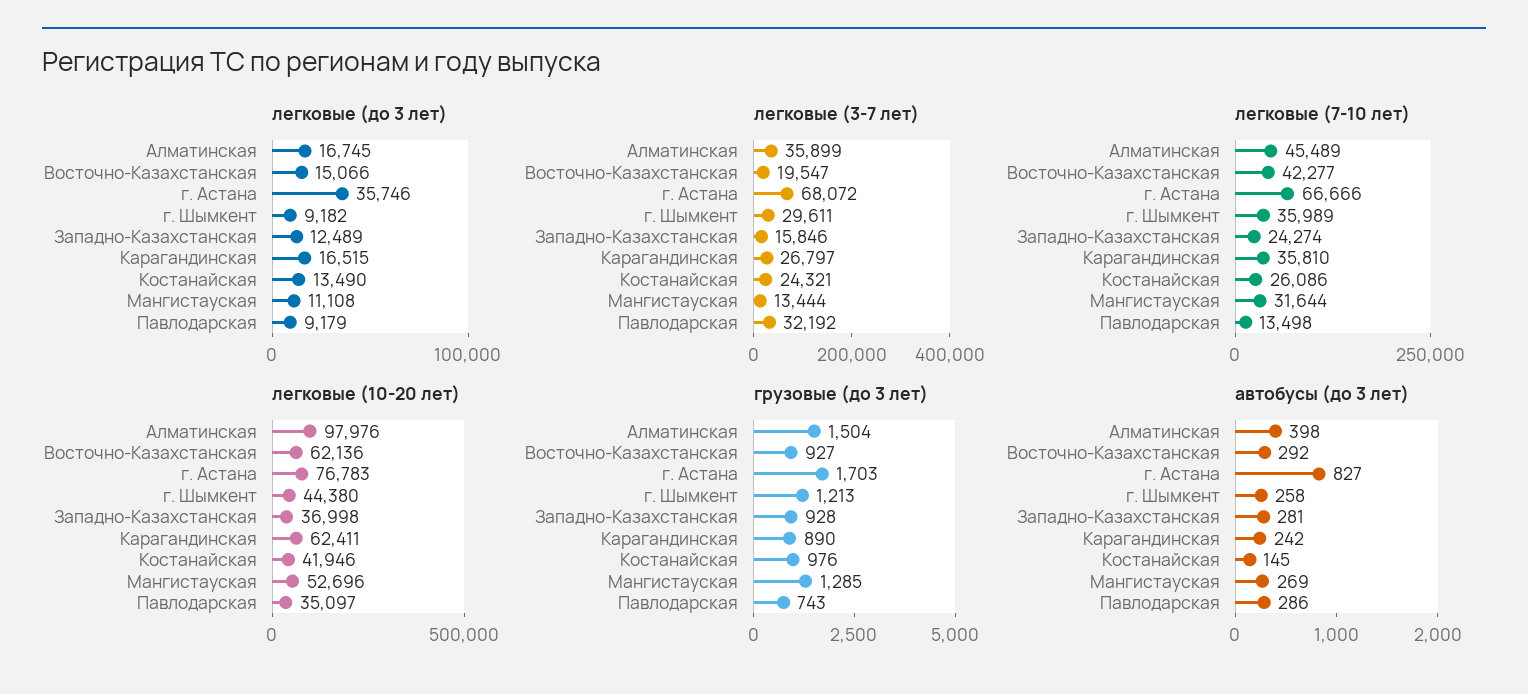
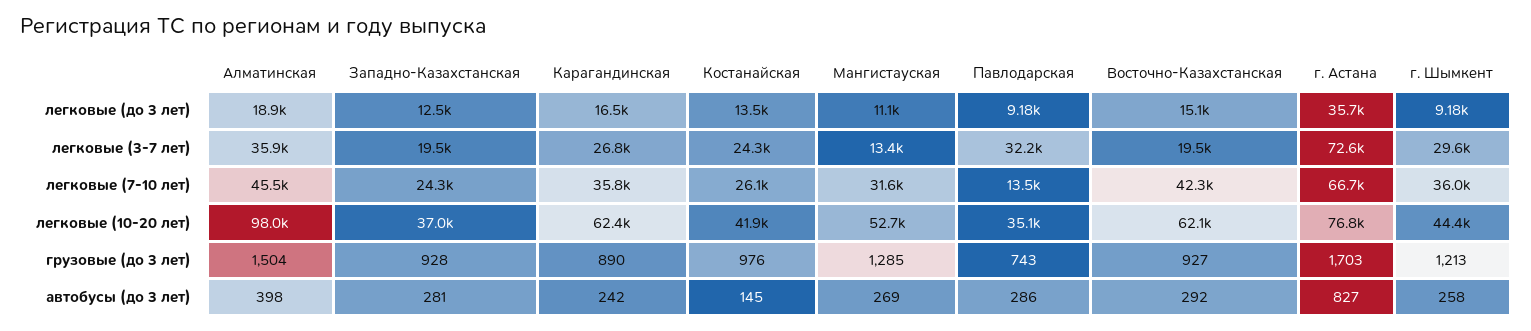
  {
    "легковые (до 3 лет)": {
-     "Алматинская": 16745,
+     "Алматинская": 18900,
      "Восточно-Казахстанская": 15066,
      "г. Астана": 35746,
      "г. Шымкент": 9182,
      "Западно-Казахстанская": 12489,
      "Карагандинская": 16515,
      "Костанайская": 13490,
      "Мангистауская": 11108,
      "Павлодарская": 9179
    },
    "легковые (3-7 лет)": {
      "Алматинская": 35899,
      "Восточно-Казахстанская": 19547,
-     "г. Астана": 68072,
+     "г. Астана": 72600,
      "г. Шымкент": 29611,
-     "Западно-Казахстанская": 15846,
+     "Западно-Казахстанская": 19500,
      "Карагандинская": 26797,
      "Костанайская": 24321,
      "Мангистауская": 13444,
      "Павлодарская": 32192
    },
    "легковые (7-10 лет)": {
      "Алматинская": 45489,
      "Восточно-Казахстанская": 42277,
      "г. Астана": 66666,
      "г. Шымкент": 35989,
      "Западно-Казахстанская": 24274,
      "Карагандинская": 35810,
      "Костанайская": 26086,
      "Мангистауская": 31644,
      "Павлодарская": 13498
    },
    "легковые (10-20 лет)": {
      "Алматинская": 97976,
      "Восточно-Казахстанская": 62136,
      "г. Астана": 76783,
      "г. Шымкент": 44380,
      "Западно-Казахстанская": 36998,
      "Карагандинская": 62411,
      "Костанайская": 41946,
      "Мангистауская": 52696,
      "Павлодарская": 35097
    },
    "грузовые (до 3 лет)": {
      "Алматинская": 1504,
      "Восточно-Казахстанская": 927,
      "г. Астана": 1703,
      "г. Шымкент": 1213,
      "Западно-Казахстанская": 928,
      "Карагандинская": 890,
      "Костанайская": 976,
      "Мангистауская": 1285,
      "Павлодарская": 743
    },
    "автобусы (до 3 лет)": {
      "Алматинская": 398,
      "Восточно-Казахстанская": 292,
      "г. Астана": 827,
      "г. Шымкент": 258,
      "Западно-Казахстанская": 281,
      "Карагандинская": 242,
      "Костанайская": 145,
      "Мангистауская": 269,
      "Павлодарская": 286
    }
  }

